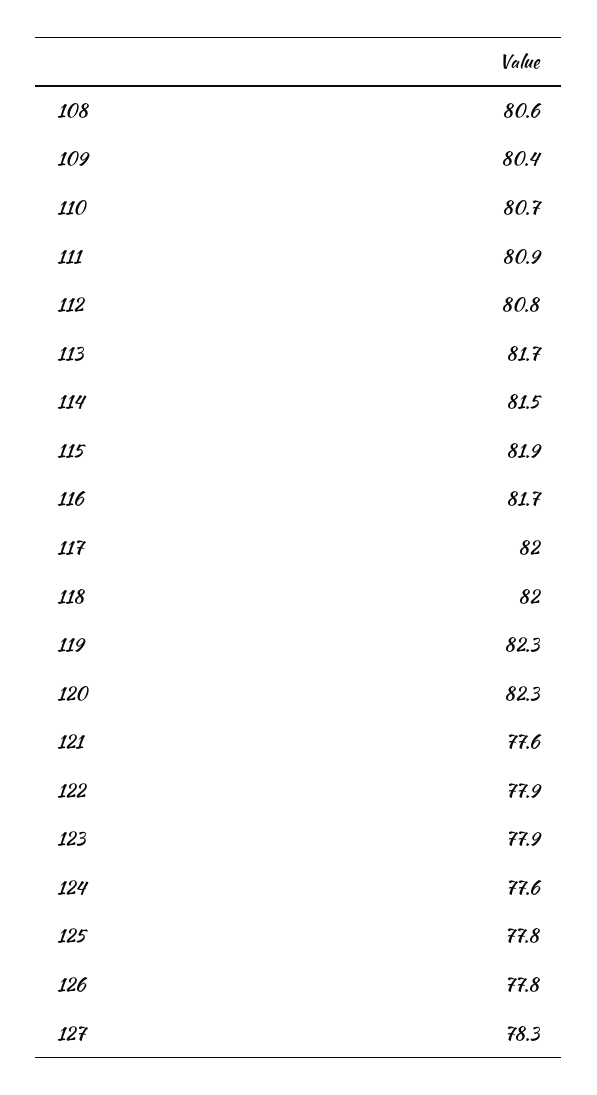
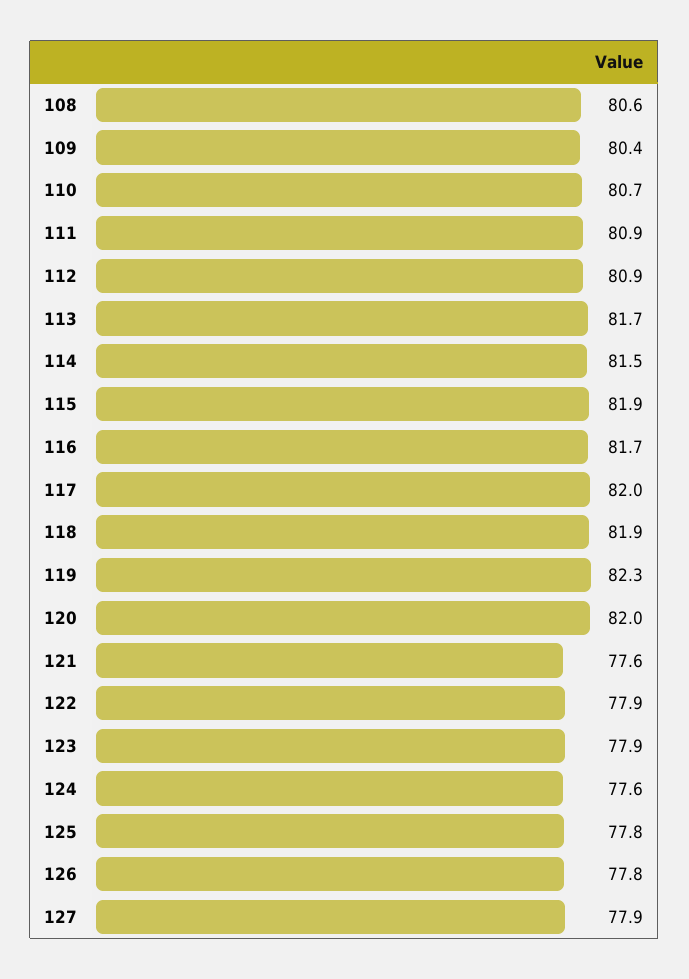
  {
    "108": 80.6,
    "109": 80.4,
    "110": 80.7,
    "111": 80.9,
-   "112": 80.8,
+   "112": 80.9,
    "113": 81.7,
    "114": 81.5,
    "115": 81.9,
    "116": 81.7,
    "117": 82,
-   "118": 82,
+   "118": 81.9,
    "119": 82.3,
-   "120": 82.3,
+   "120": 82,
    "121": 77.6,
    "122": 77.9,
    "123": 77.9,
    "124": 77.6,
    "125": 77.8,
    "126": 77.8,
-   "127": 78.3
+   "127": 77.9
  }

